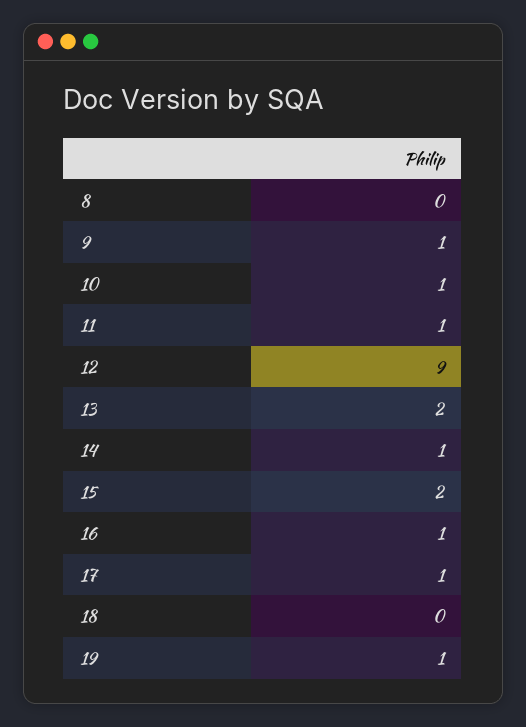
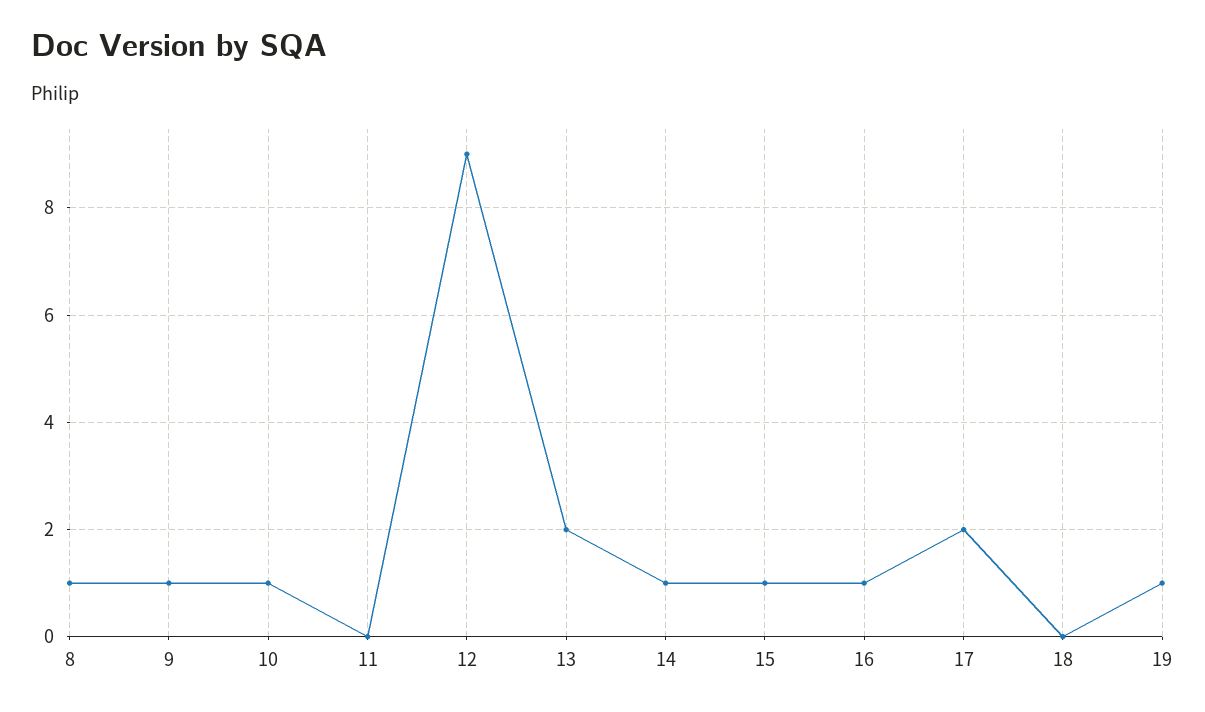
  {
-   "8": 0,
+   "8": 1,
    "9": 1,
    "10": 1,
-   "11": 1,
+   "11": 0,
    "12": 9,
    "13": 2,
    "14": 1,
-   "15": 2,
+   "15": 1,
    "16": 1,
-   "17": 1,
+   "17": 2,
    "18": 0,
    "19": 1
  }

